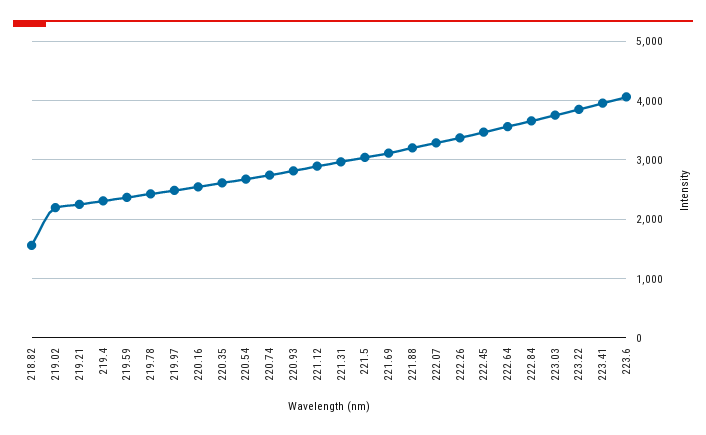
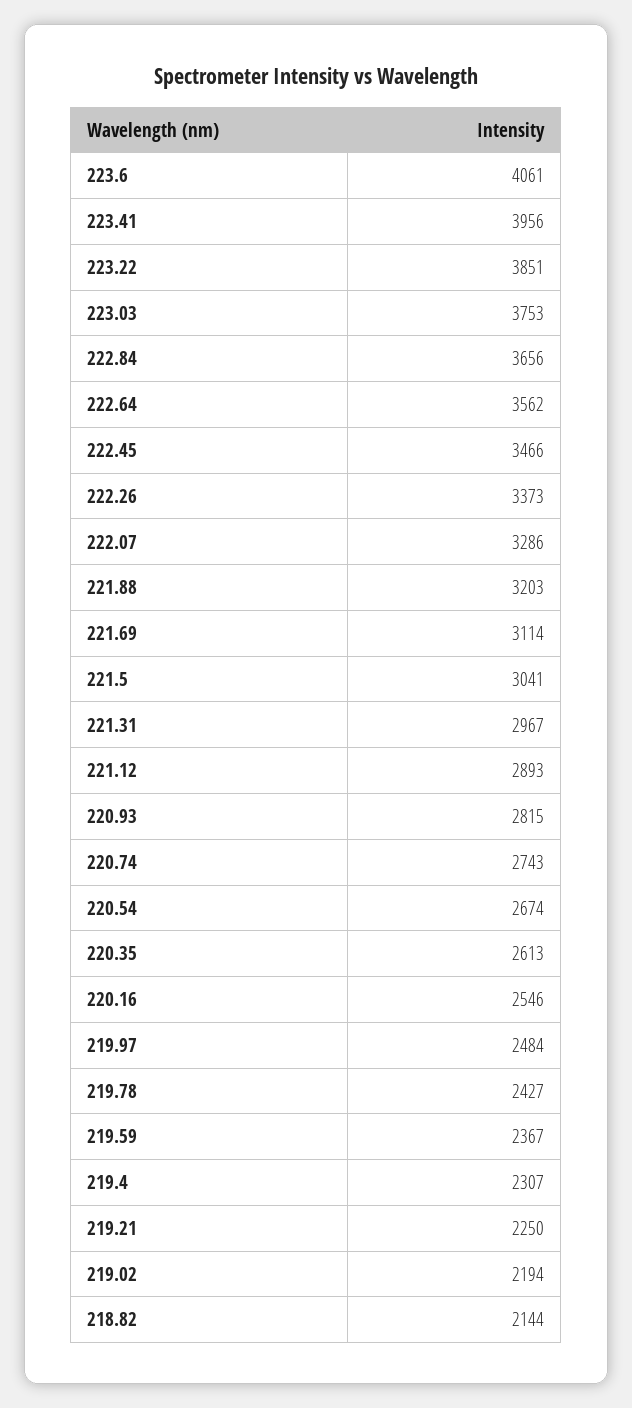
  {
-   "218.82": 1600,
+   "218.82": 2144,
    "219.02": 2194,
    "219.21": 2250,
    "219.4": 2307,
    "219.59": 2367,
    "219.78": 2427,
    "219.97": 2484,
    "220.16": 2546,
    "220.35": 2613,
    "220.54": 2674,
    "220.74": 2743,
    "220.93": 2815,
    "221.12": 2893,
    "221.31": 2967,
    "221.5": 3041,
    "221.69": 3114,
    "221.88": 3203,
    "222.07": 3286,
    "222.26": 3373,
    "222.45": 3466,
    "222.64": 3562,
    "222.84": 3656,
    "223.03": 3753,
    "223.22": 3851,
    "223.41": 3956,
    "223.6": 4061
  }

